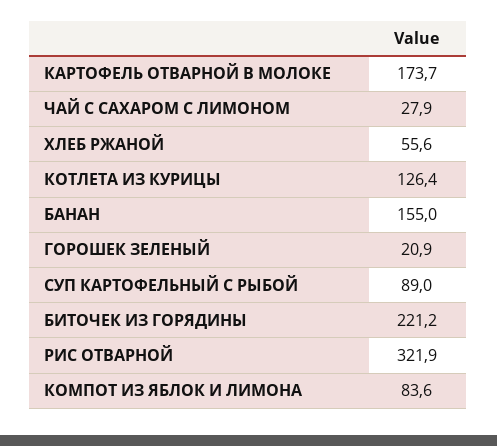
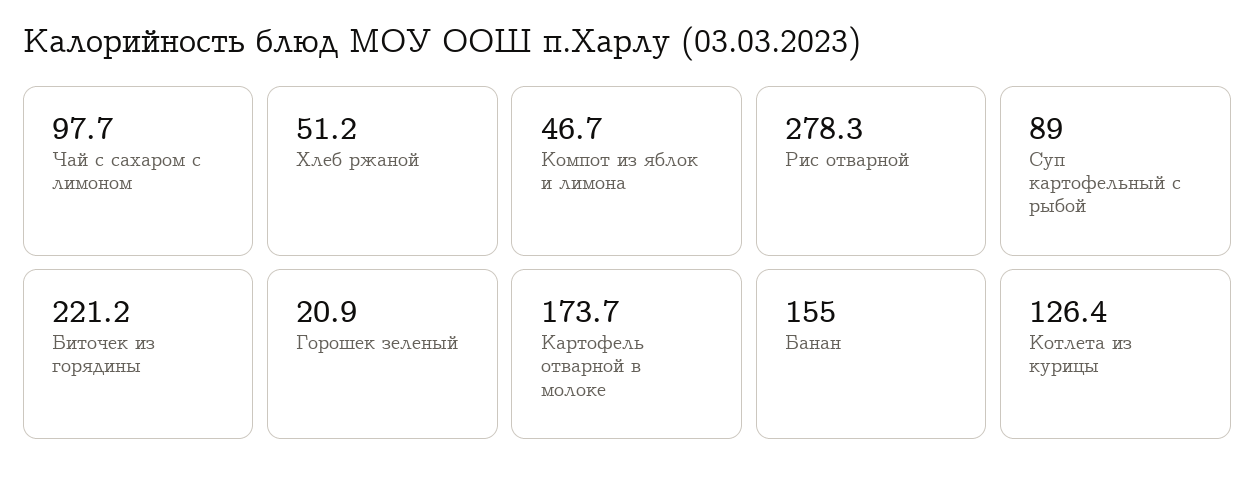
  {
    "КАРТОФЕЛЬ ОТВАРНОЙ В МОЛОКЕ": 173.7,
-   "ЧАЙ С САХАРОМ С ЛИМОНОМ": 27.9,
+   "ЧАЙ С САХАРОМ С ЛИМОНОМ": 97.7,
-   "ХЛЕБ РЖАНОЙ": 55.6,
+   "ХЛЕБ РЖАНОЙ": 51.2,
    "КОТЛЕТА ИЗ КУРИЦЫ": 126.4,
    "БАНАН": 155,
    "ГОРОШЕК ЗЕЛЕНЫЙ": 20.9,
    "СУП КАРТОФЕЛЬНЫЙ С РЫБОЙ": 89,
    "БИТОЧЕК ИЗ ГОРЯДИНЫ": 221.2,
-   "РИС ОТВАРНОЙ": 321.9,
+   "РИС ОТВАРНОЙ": 278.3,
-   "КОМПОТ ИЗ ЯБЛОК И ЛИМОНА": 83.6
+   "КОМПОТ ИЗ ЯБЛОК И ЛИМОНА": 46.7
  }

